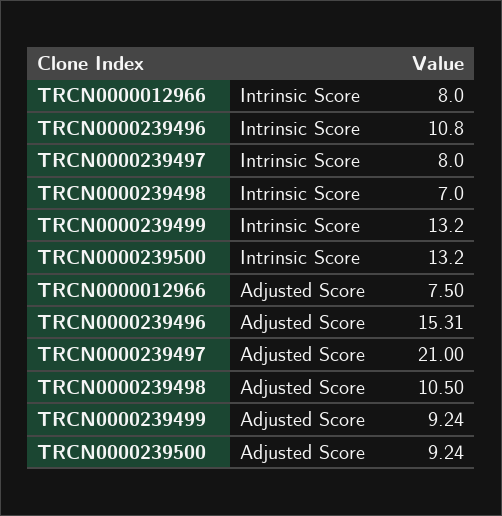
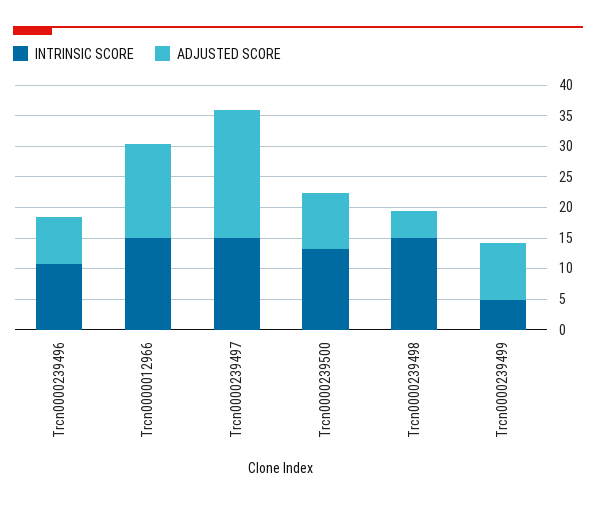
  {
    "Intrinsic Score": {
-     "TRCN0000012966": 8,
+     "TRCN0000012966": 15,
      "TRCN0000239496": 10.8,
-     "TRCN0000239497": 8,
+     "TRCN0000239497": 15,
-     "TRCN0000239498": 7,
+     "TRCN0000239498": 15,
-     "TRCN0000239499": 13.2,
+     "TRCN0000239499": 5,
      "TRCN0000239500": 13.2
    },
    "Adjusted Score": {
-     "TRCN0000012966": 7.5,
+     "TRCN0000012966": 15,
-     "TRCN0000239496": 15.31,
+     "TRCN0000239496": 7.5,
      "TRCN0000239497": 21,
-     "TRCN0000239498": 10.5,
+     "TRCN0000239498": 5,
      "TRCN0000239499": 9.24,
      "TRCN0000239500": 9.24
    }
  }

